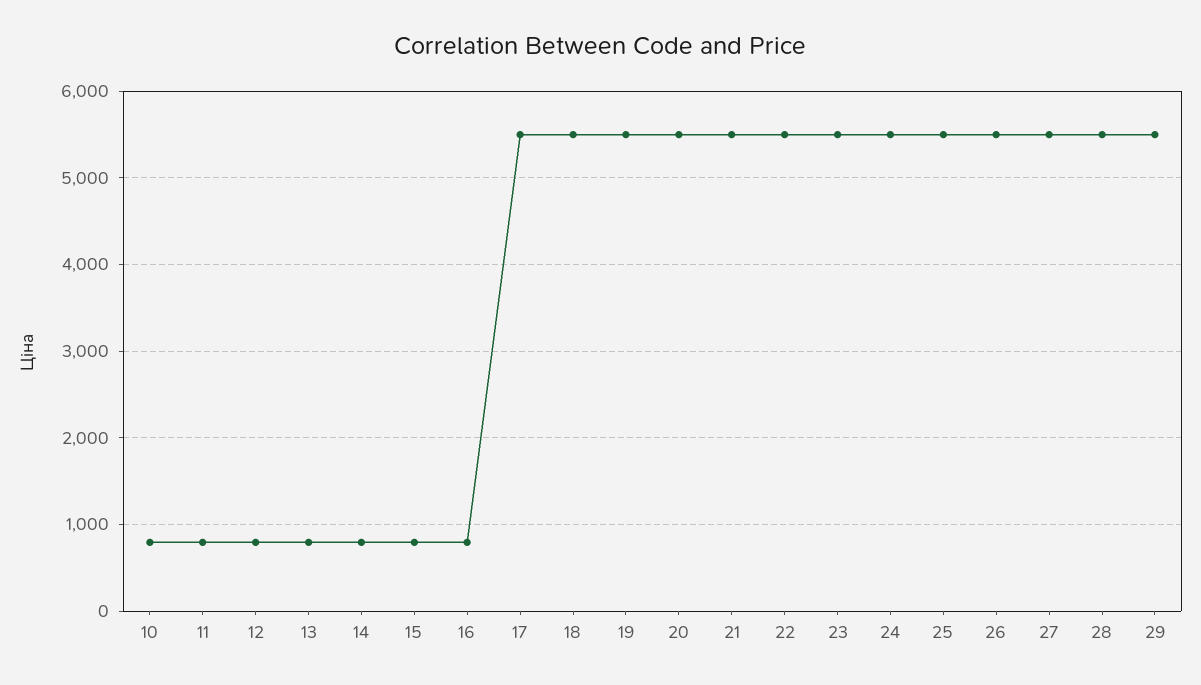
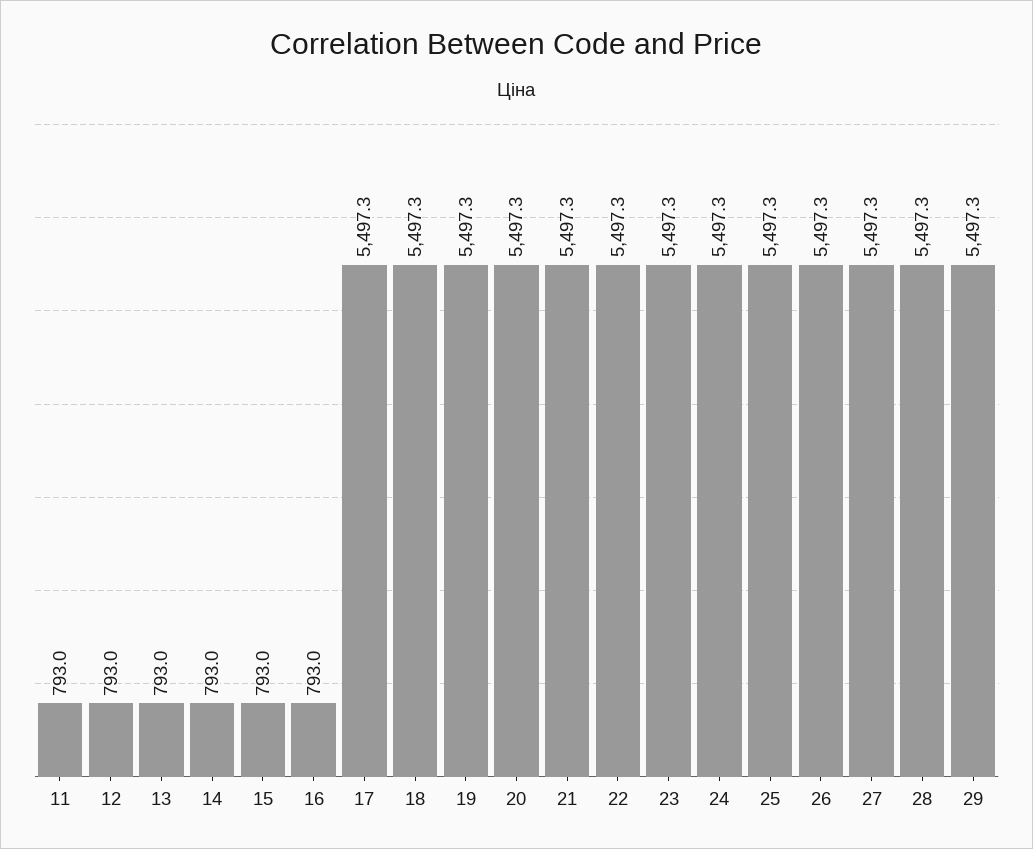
  {
-   "10": 800,
    "11": 793,
    "12": 793,
    "13": 793,
    "14": 793,
    "15": 793,
    "16": 793,
    "17": 5497.3,
    "18": 5497.3,
    "19": 5497.3,
    "20": 5497.3,
    "21": 5497.3,
    "22": 5497.3,
    "23": 5497.3,
    "24": 5497.3,
    "25": 5497.3,
    "26": 5497.3,
    "27": 5497.3,
    "28": 5497.3,
    "29": 5497.3
  }

